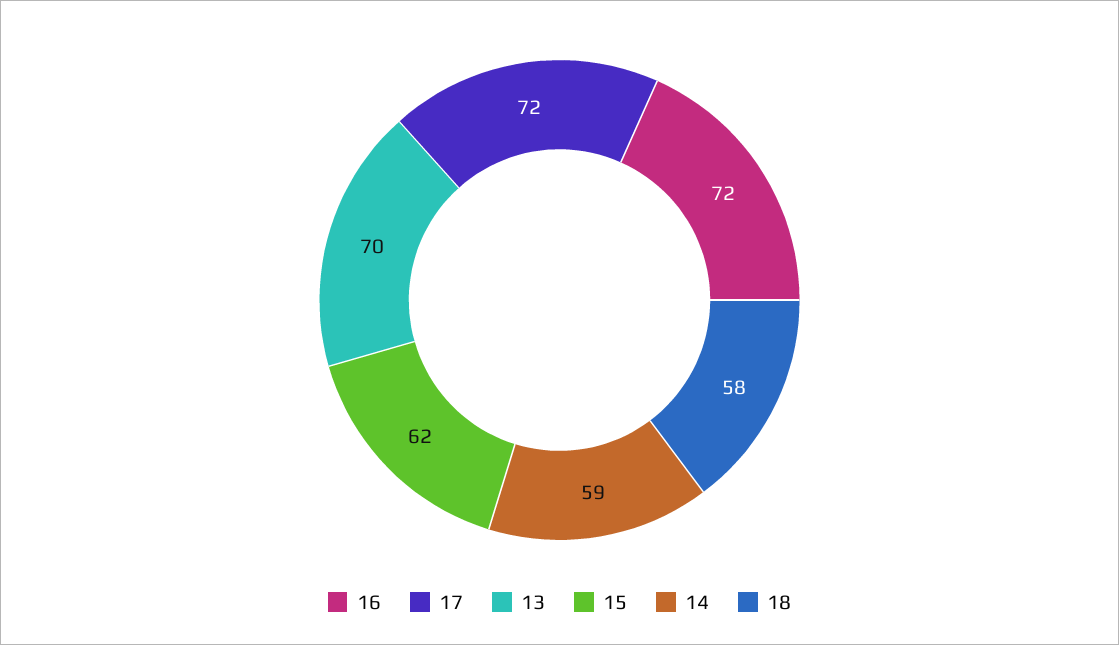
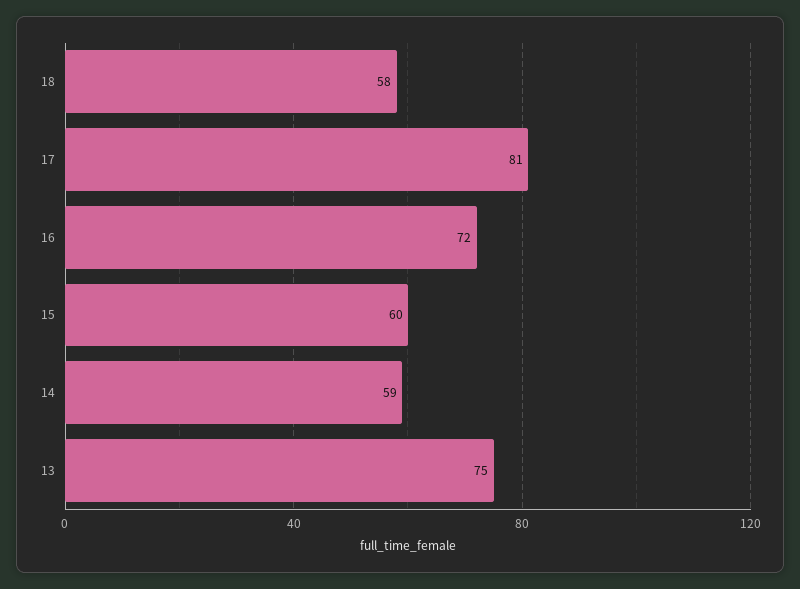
  {
    "16": 72,
-   "17": 72,
+   "17": 81,
-   "13": 70,
+   "13": 75,
-   "15": 62,
+   "15": 60,
    "14": 59,
    "18": 58
  }

